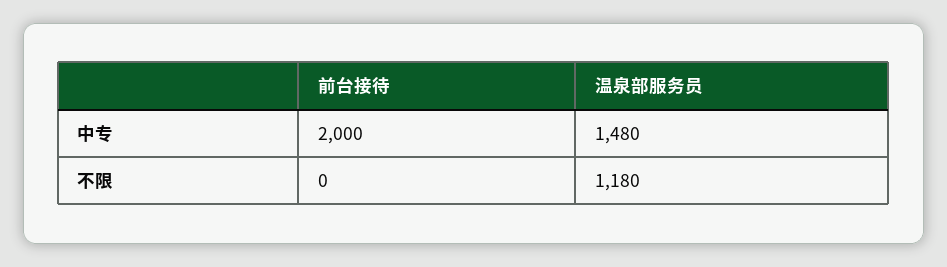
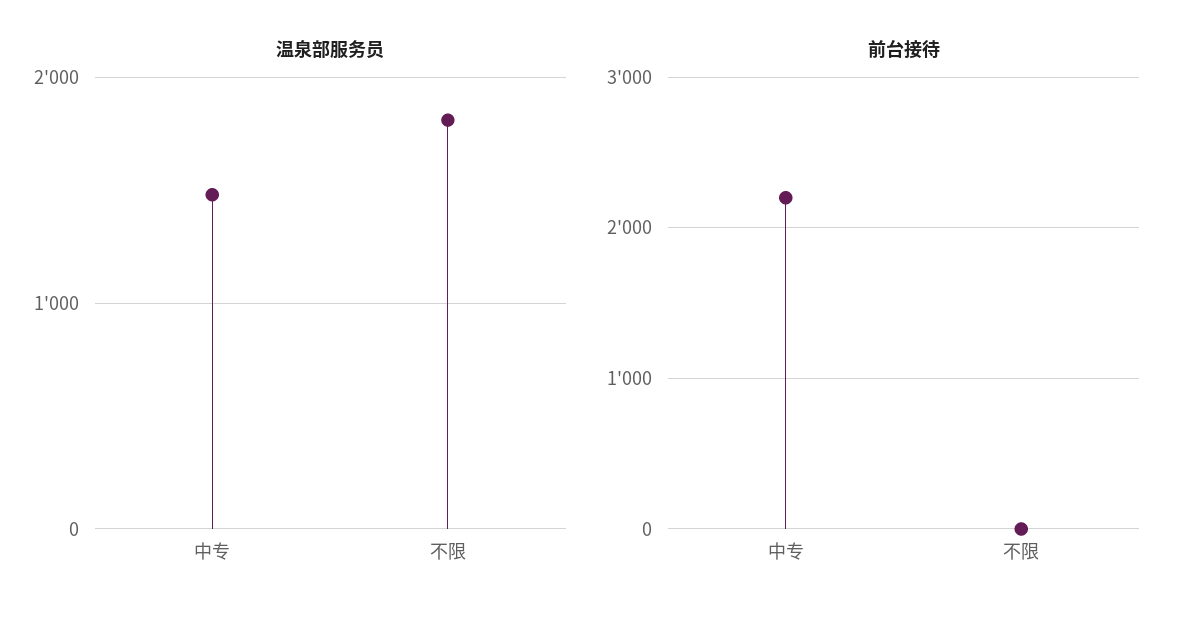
  {
    "前台接待": {
-     "中专": 2000,
+     "中专": 2200,
      "不限": 0
    },
    "温泉部服务员": {
      "中专": 1480,
-     "不限": 1180
+     "不限": 1800
    }
  }

